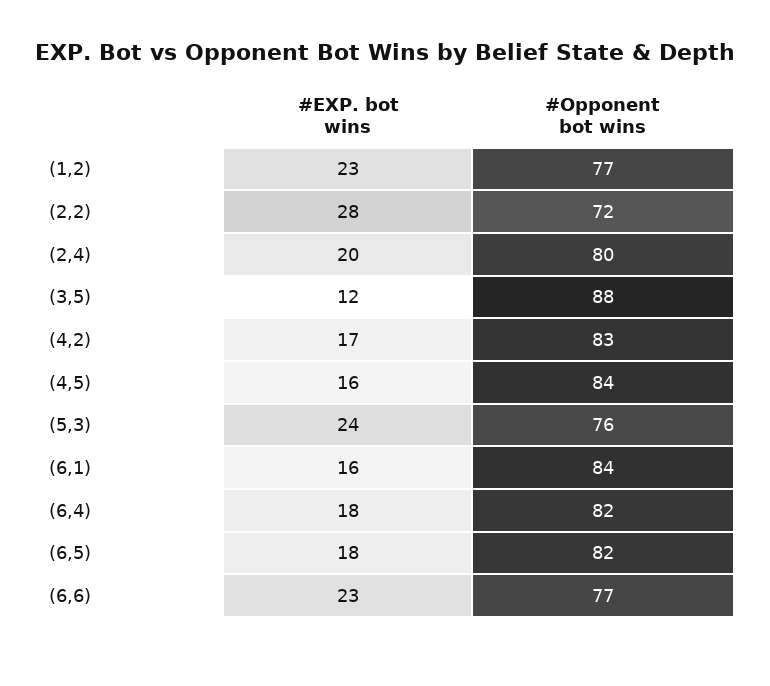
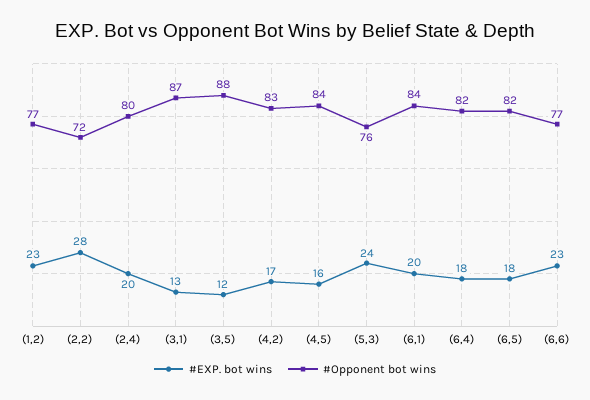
  {
    "#EXP. bot wins": {
      "(1,2)": 23,
      "(2,2)": 28,
      "(2,4)": 20,
      "(3,5)": 12,
      "(4,2)": 17,
      "(4,5)": 16,
      "(5,3)": 24,
-     "(6,1)": 16,
+     "(6,1)": 20,
      "(6,4)": 18,
      "(6,5)": 18,
-     "(6,6)": 23
+     "(6,6)": 23,
+     "(3,1)": 13
    },
    "#Opponent bot wins": {
      "(1,2)": 77,
      "(2,2)": 72,
      "(2,4)": 80,
      "(3,5)": 88,
      "(4,2)": 83,
      "(4,5)": 84,
      "(5,3)": 76,
      "(6,1)": 84,
      "(6,4)": 82,
      "(6,5)": 82,
-     "(6,6)": 77
+     "(6,6)": 77,
+     "(3,1)": 87
    }
  }

